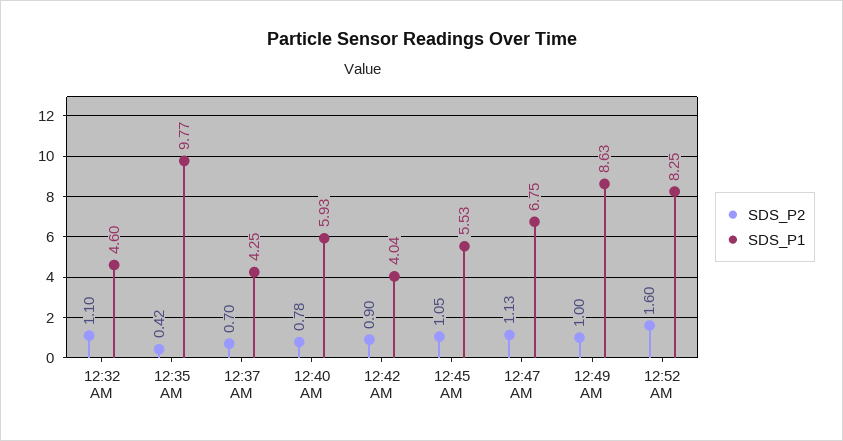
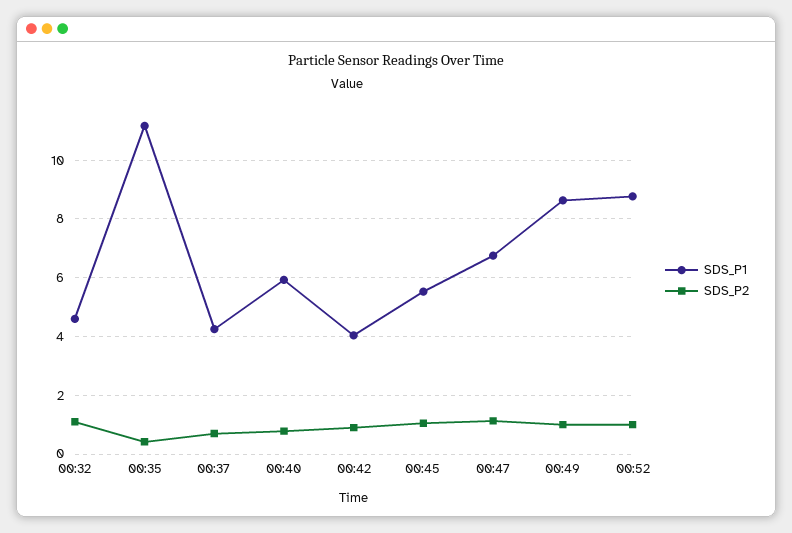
  {
    "SDS_P2": {
      "12:32 AM": 1.1,
      "12:35 AM": 0.42,
      "12:37 AM": 0.7,
      "12:40 AM": 0.78,
      "12:42 AM": 0.9,
      "12:45 AM": 1.05,
      "12:47 AM": 1.13,
      "12:49 AM": 1,
-     "12:52 AM": 1.6
+     "12:52 AM": 1
    },
    "SDS_P1": {
      "12:32 AM": 4.6,
-     "12:35 AM": 9.77,
+     "12:35 AM": 11.25,
      "12:37 AM": 4.25,
      "12:40 AM": 5.93,
      "12:42 AM": 4.04,
      "12:45 AM": 5.53,
      "12:47 AM": 6.75,
      "12:49 AM": 8.63,
-     "12:52 AM": 8.25
+     "12:52 AM": 8.75
    }
  }

